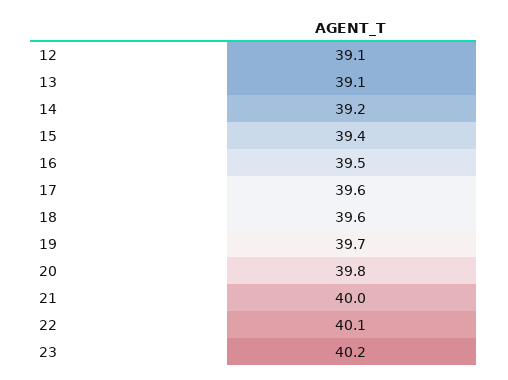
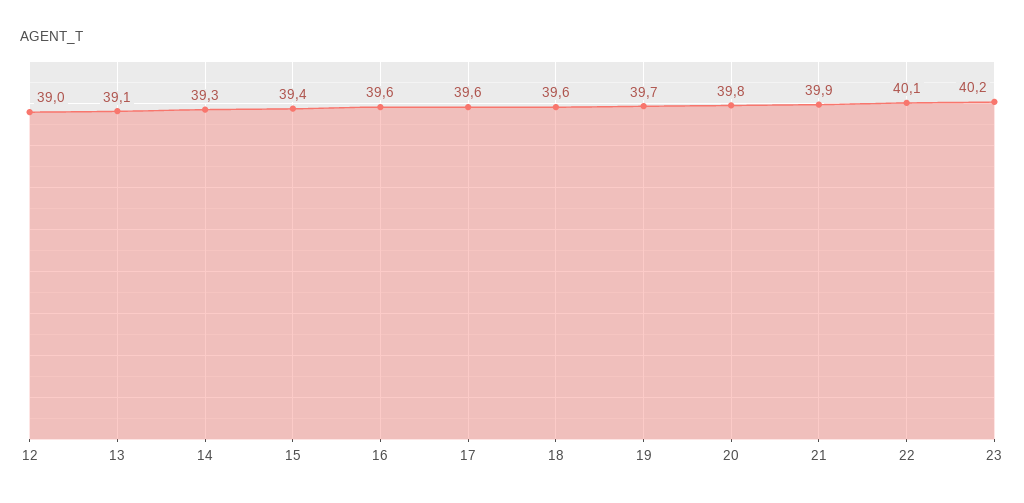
  {
-   "12": 39.1,
+   "12": 39,
    "13": 39.1,
-   "14": 39.2,
+   "14": 39.3,
    "15": 39.4,
-   "16": 39.5,
+   "16": 39.6,
    "17": 39.6,
    "18": 39.6,
    "19": 39.7,
    "20": 39.8,
-   "21": 40,
+   "21": 39.9,
    "22": 40.1,
    "23": 40.2
  }

